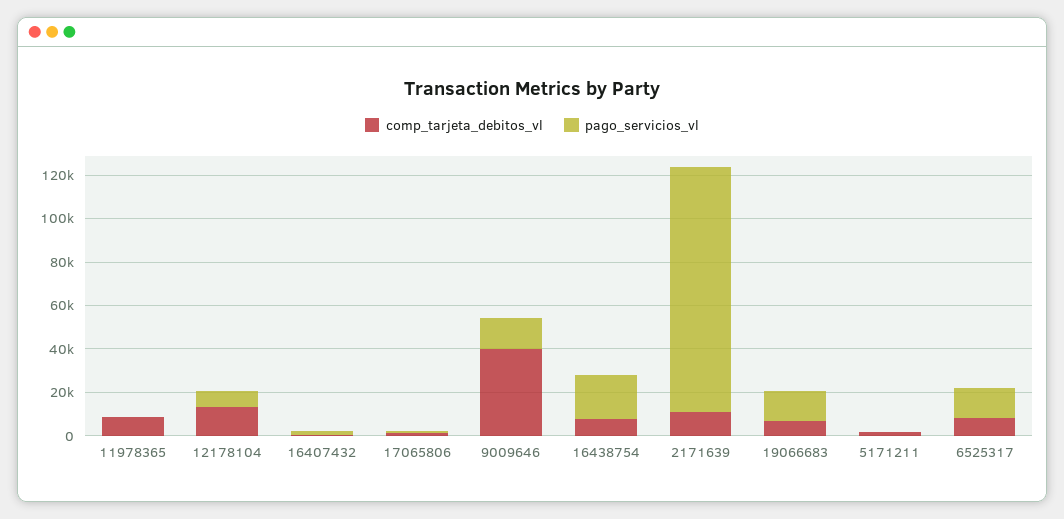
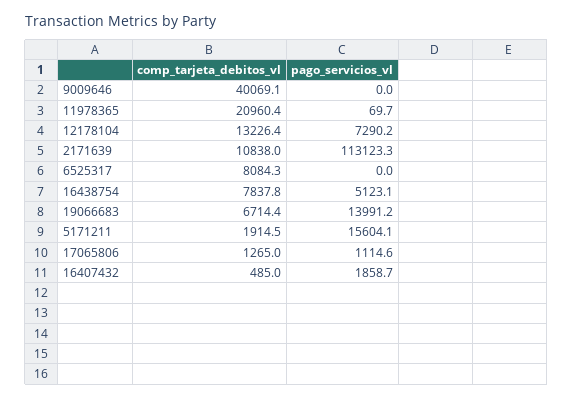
  {
    "comp_tarjeta_debitos_vl": {
-     "11978365": 10000,
+     "11978365": 20960.4,
      "12178104": 13226.4,
      "16407432": 485,
      "17065806": 1265,
      "9009646": 40069.1,
      "16438754": 7837.8,
      "2171639": 10838,
      "19066683": 6714.4,
      "5171211": 1914.5,
      "6525317": 8084.3
    },
    "pago_servicios_vl": {
      "11978365": 69.7,
      "12178104": 7290.2,
      "16407432": 1858.7,
      "17065806": 1114.6,
-     "9009646": 15000,
+     "9009646": 0,
-     "16438754": 20000,
+     "16438754": 5123.1,
      "2171639": 113123.3,
      "19066683": 13991.2,
-     "5171211": 0,
+     "5171211": 15604.1,
-     "6525317": 15000
+     "6525317": 0
    }
  }

